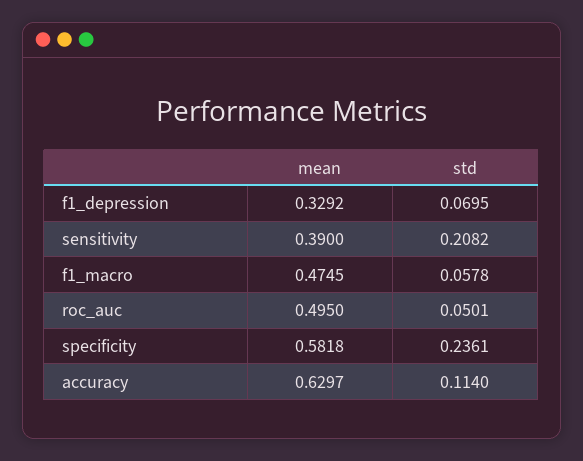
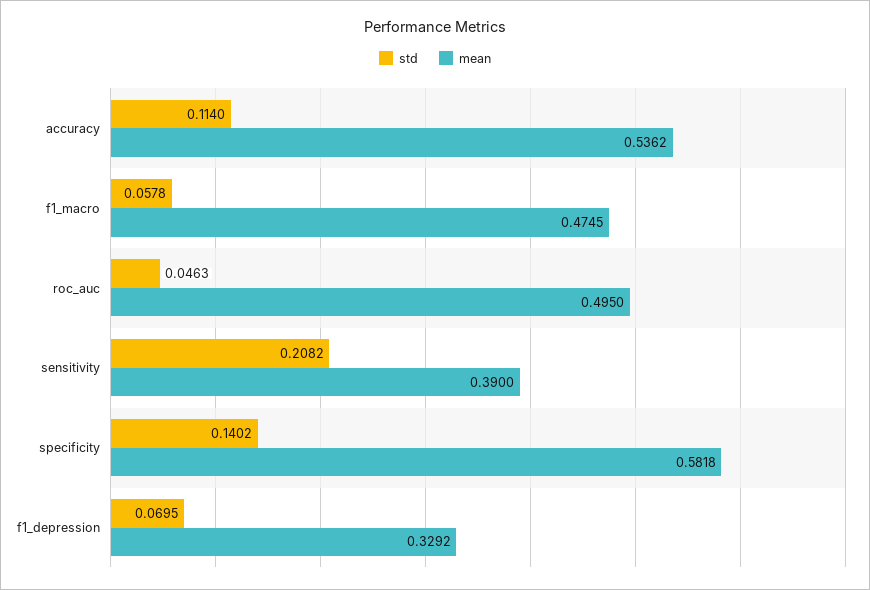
  {
    "mean": {
      "f1_depression": 0.3292,
      "sensitivity": 0.39,
      "f1_macro": 0.4745,
      "roc_auc": 0.495,
      "specificity": 0.5818,
-     "accuracy": 0.6297
+     "accuracy": 0.5362
    },
    "std": {
      "f1_depression": 0.0695,
      "sensitivity": 0.2082,
      "f1_macro": 0.0578,
-     "roc_auc": 0.0501,
+     "roc_auc": 0.0463,
-     "specificity": 0.2361,
+     "specificity": 0.1402,
      "accuracy": 0.114
    }
  }

